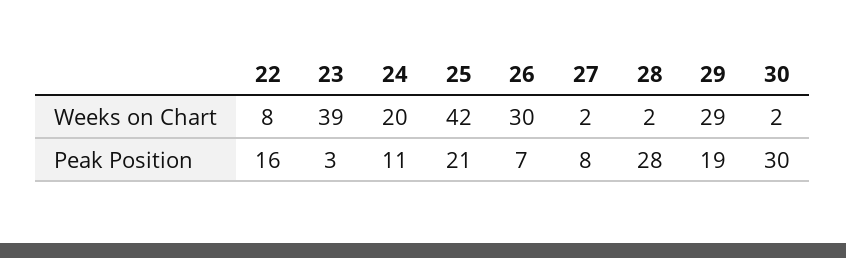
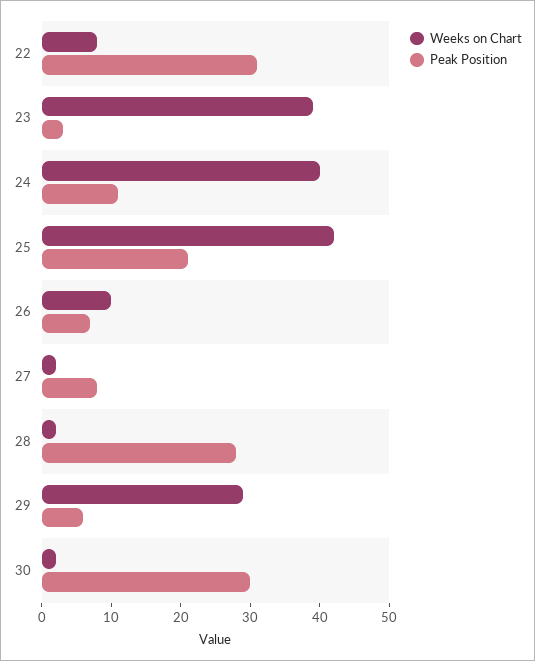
  {
    "Weeks on Chart": {
      "22": 8,
      "23": 39,
-     "24": 20,
+     "24": 40,
      "25": 42,
-     "26": 30,
+     "26": 10,
      "27": 2,
      "28": 2,
      "29": 29,
      "30": 2
    },
    "Peak Position": {
-     "22": 16,
+     "22": 30,
      "23": 3,
      "24": 11,
      "25": 21,
      "26": 7,
      "27": 8,
      "28": 28,
-     "29": 19,
+     "29": 5,
      "30": 30
    }
  }

